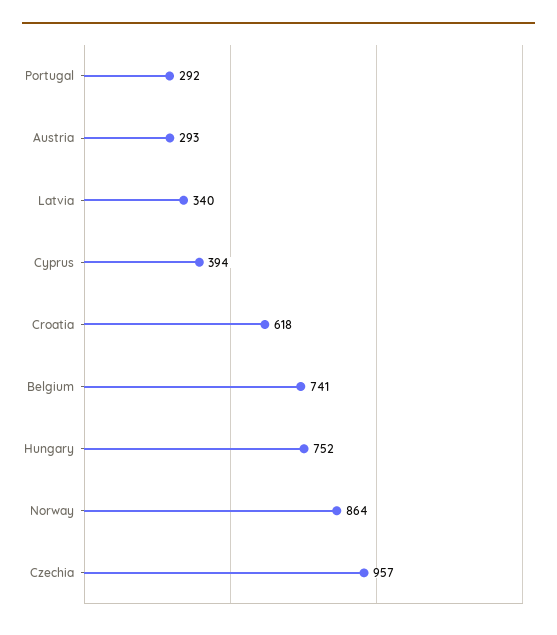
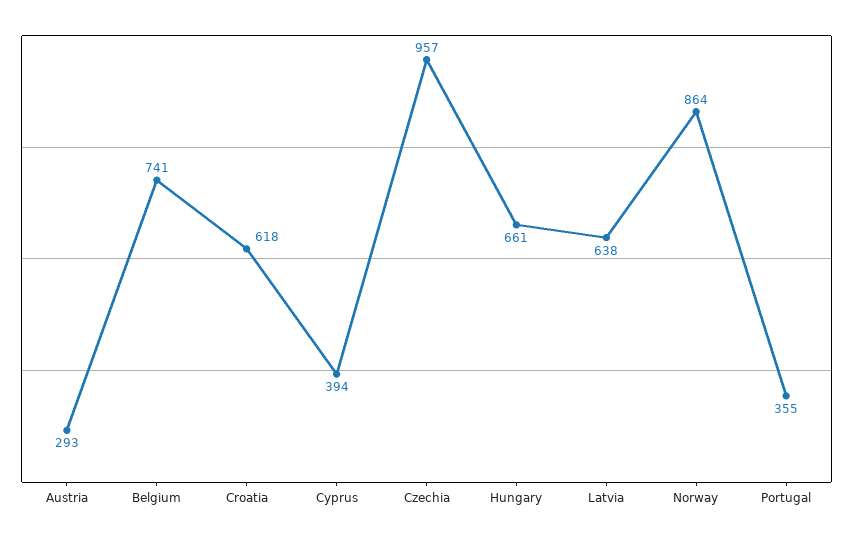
  {
-   "Portugal": 292,
+   "Portugal": 355,
    "Austria": 293,
-   "Latvia": 340,
+   "Latvia": 638,
    "Cyprus": 394,
    "Croatia": 618,
    "Belgium": 741,
-   "Hungary": 752,
+   "Hungary": 661,
    "Norway": 864,
    "Czechia": 957
  }

